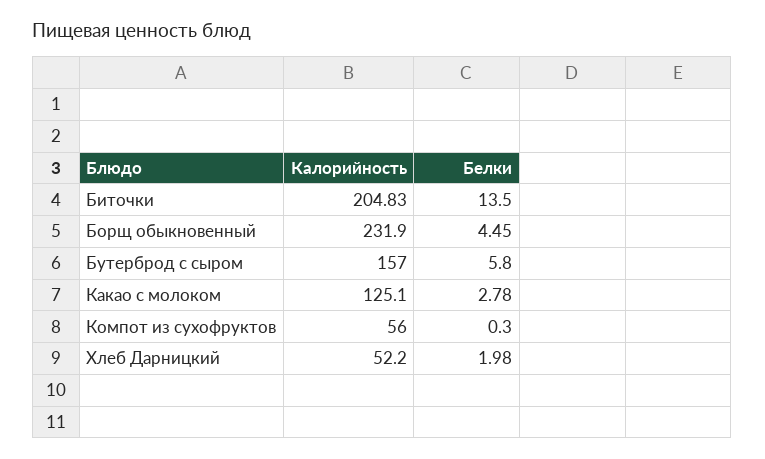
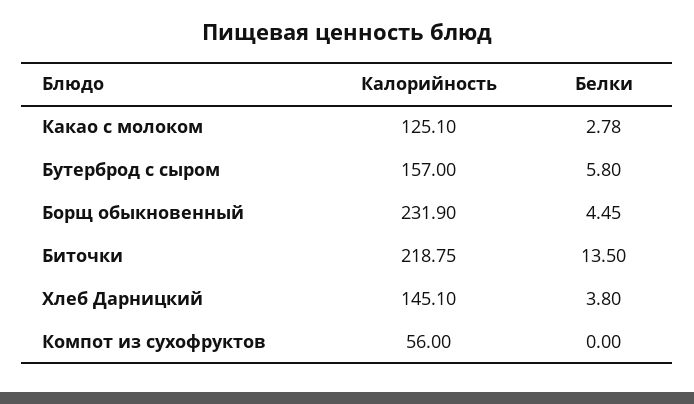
  {
    "Калорийность": {
-     "Биточки": 204.83,
+     "Биточки": 218.75,
      "Борщ обыкновенный": 231.9,
      "Бутерброд с сыром": 157,
      "Какао с молоком": 125.1,
      "Компот из сухофруктов": 56,
-     "Хлеб Дарницкий": 52.2
+     "Хлеб Дарницкий": 145.1
    },
    "Белки": {
      "Биточки": 13.5,
      "Борщ обыкновенный": 4.45,
      "Бутерброд с сыром": 5.8,
      "Какао с молоком": 2.78,
-     "Компот из сухофруктов": 0.3,
+     "Компот из сухофруктов": 0,
-     "Хлеб Дарницкий": 1.98
+     "Хлеб Дарницкий": 3.8
    }
  }

